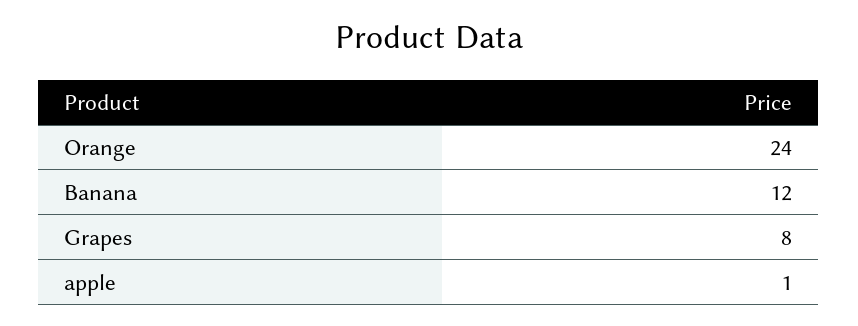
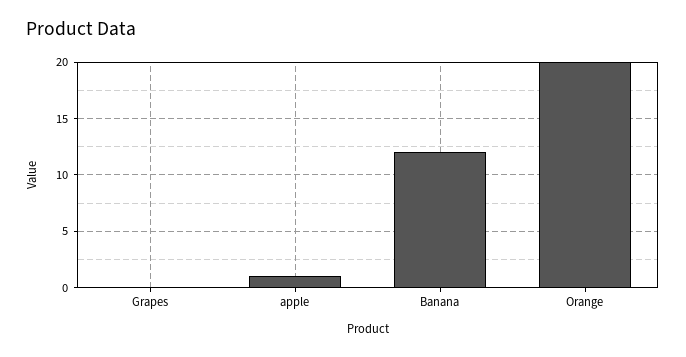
  {
-   "Orange": 24,
+   "Orange": 20,
    "Banana": 12,
-   "Grapes": 8,
+   "Grapes": 0,
    "apple": 1
  }

